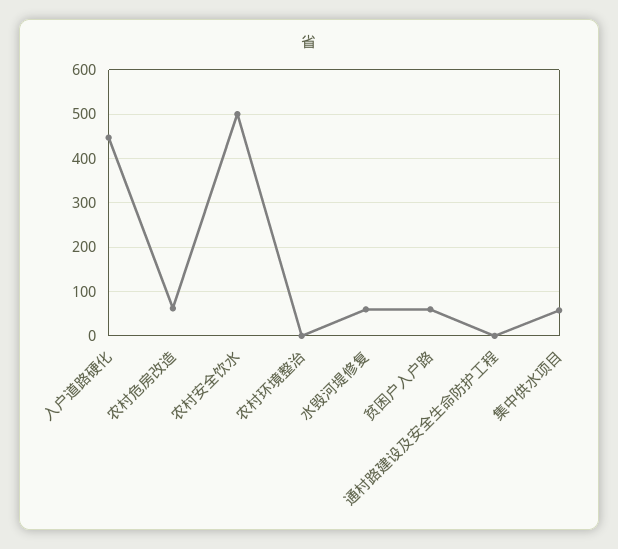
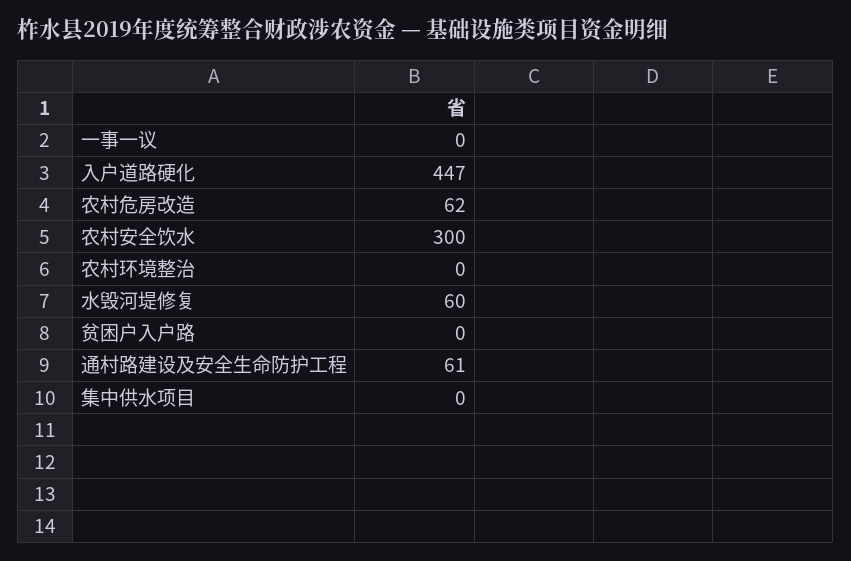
  {
    "入户道路硬化": 447,
    "农村危房改造": 62,
-   "农村安全饮水": 500,
+   "农村安全饮水": 300,
    "农村环境整治": 0,
    "水毁河堤修复": 60,
-   "贫困户入户路": 60,
+   "贫困户入户路": 0,
-   "通村路建设及安全生命防护工程": 0,
+   "通村路建设及安全生命防护工程": 61,
-   "集中供水项目": 60
+   "集中供水项目": 0,
+   "一事一议": 0
  }

